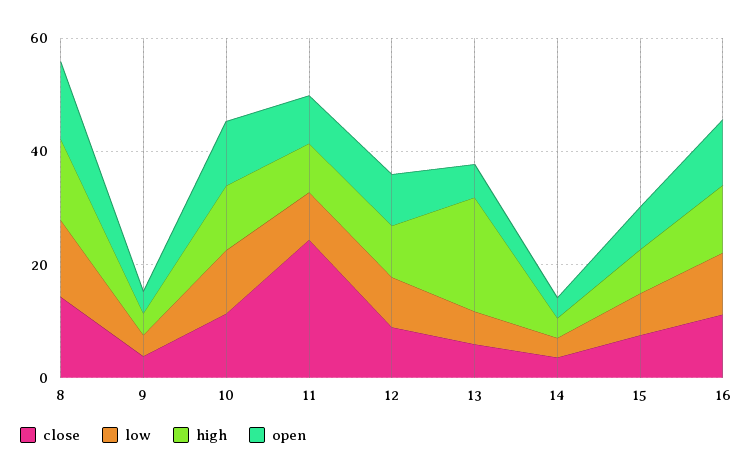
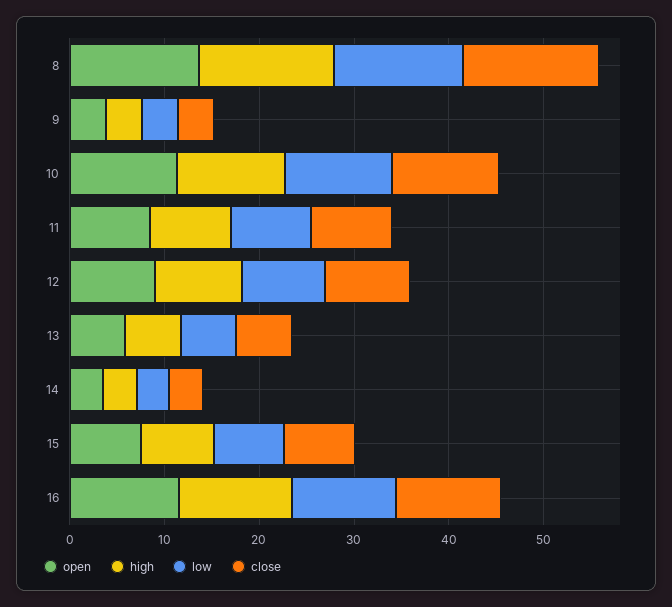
  {
    "close": {
      "8": 14,
      "9": 4,
      "10": 12,
-     "11": 25,
+     "11": 8,
      "12": 8,
      "13": 6,
      "14": 4,
      "15": 8,
      "16": 12
    },
    "low": {
      "8": 14,
      "9": 4,
      "10": 12,
      "11": 8,
      "12": 8,
      "13": 6,
      "14": 4,
      "15": 8,
      "16": 10
    },
    "high": {
      "8": 14,
      "9": 4,
      "10": 12,
      "11": 8,
      "12": 10,
-     "13": 20,
+     "13": 6,
      "14": 4,
      "15": 8,
      "16": 12
    },
    "open": {
      "8": 14,
      "9": 4,
      "10": 12,
      "11": 8,
      "12": 10,
      "13": 6,
      "14": 4,
      "15": 8,
      "16": 12
    }
  }

